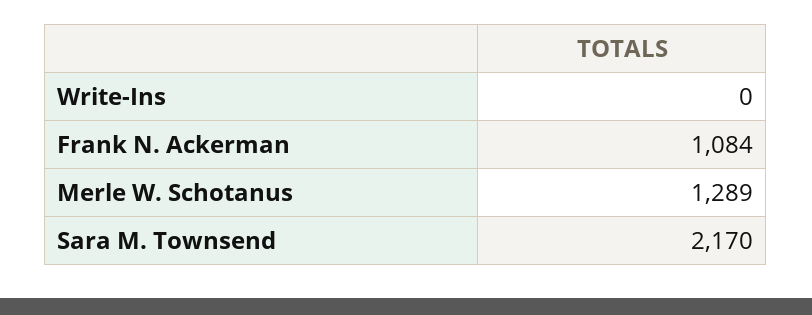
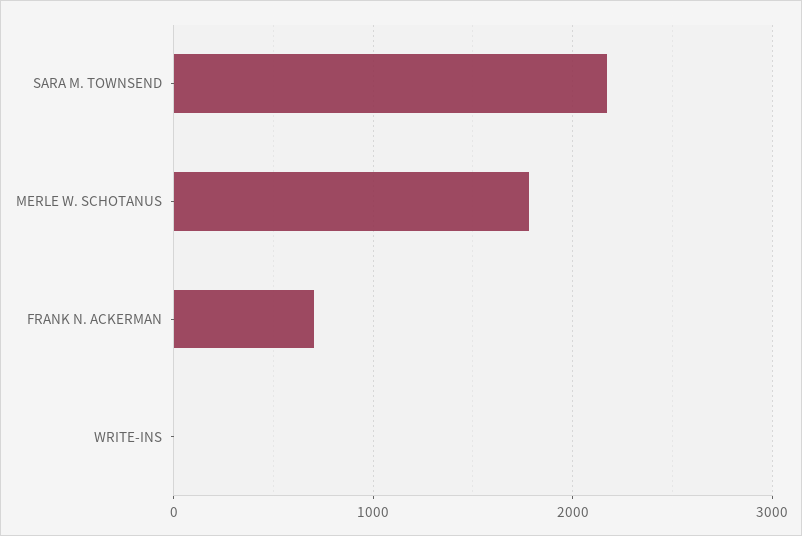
  {
    "Write-Ins": 0,
-   "Frank N. Ackerman": 1084,
+   "Frank N. Ackerman": 700,
-   "Merle W. Schotanus": 1289,
+   "Merle W. Schotanus": 1800,
    "Sara M. Townsend": 2170
  }

